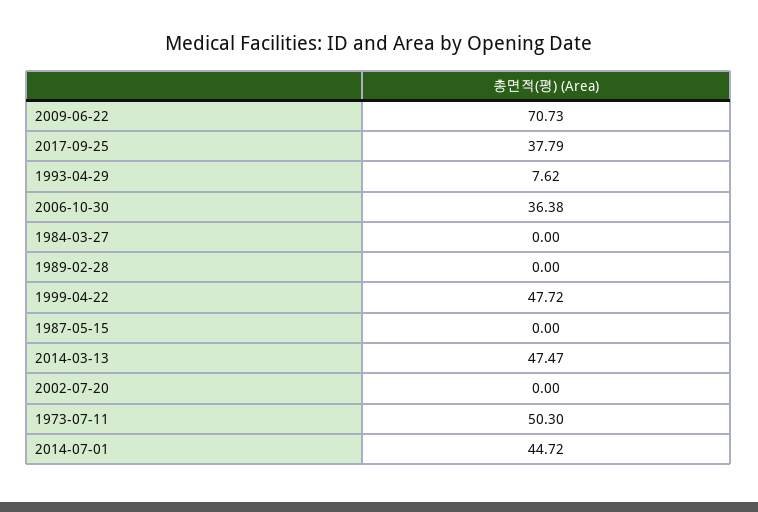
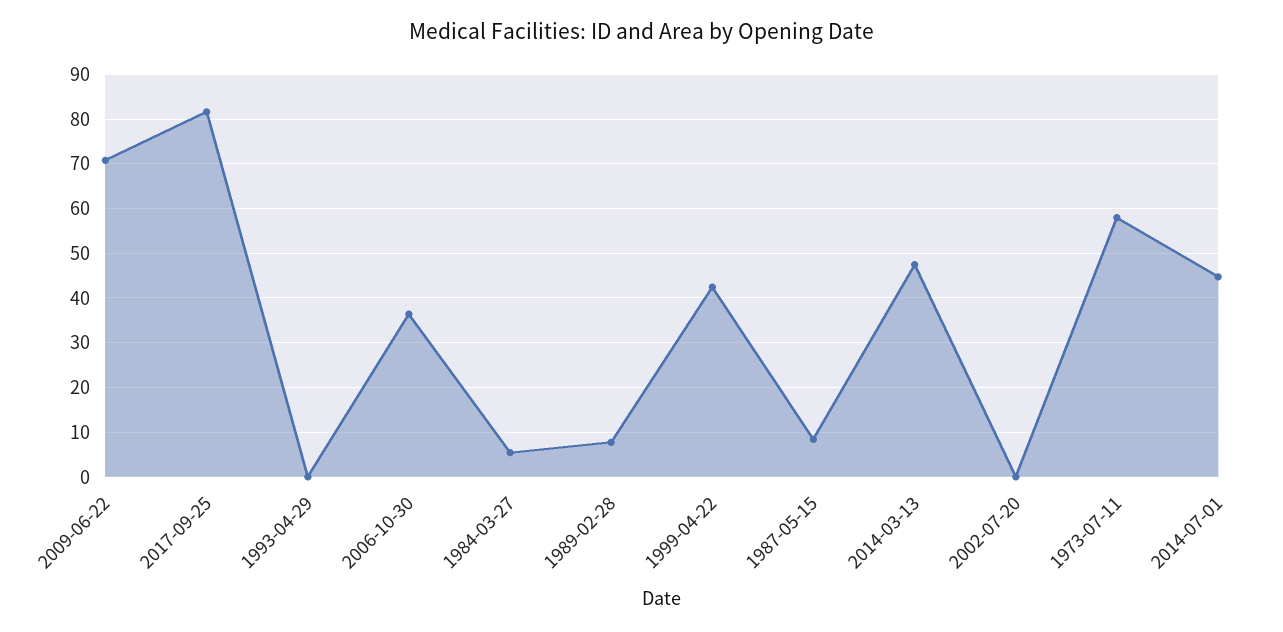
  {
    "2009-06-22": 70.73,
-   "2017-09-25": 37.79,
+   "2017-09-25": 82,
-   "1993-04-29": 7.62,
+   "1993-04-29": 0,
    "2006-10-30": 36.38,
-   "1984-03-27": 0,
+   "1984-03-27": 6,
-   "1989-02-28": 0,
+   "1989-02-28": 8,
-   "1999-04-22": 47.72,
+   "1999-04-22": 42,
-   "1987-05-15": 0,
+   "1987-05-15": 8,
    "2014-03-13": 47.47,
    "2002-07-20": 0,
-   "1973-07-11": 50.3,
+   "1973-07-11": 58,
    "2014-07-01": 44.72
  }

